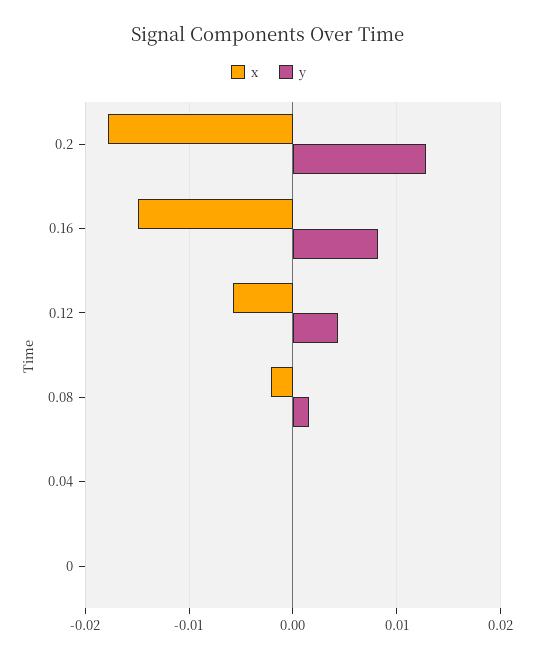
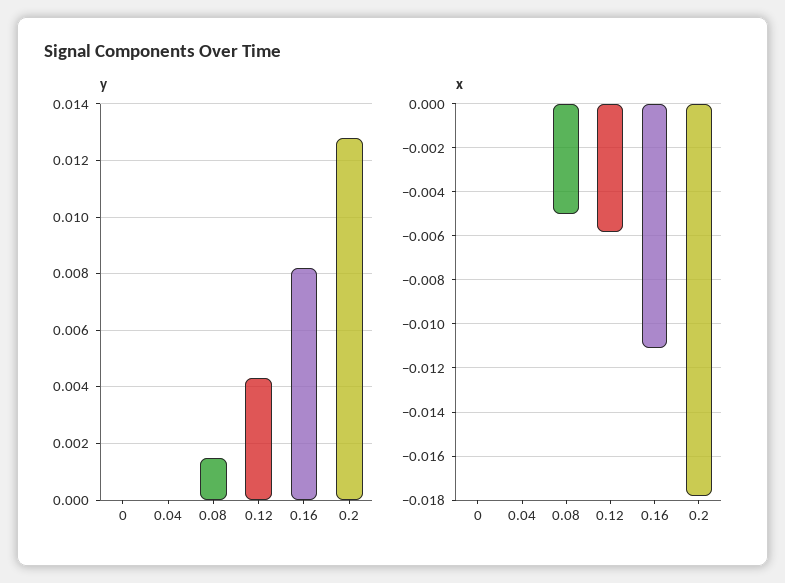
  {
    "x": {
      "0.2": -0.018,
-     "0.16": -0.015,
+     "0.16": -0.011,
      "0.12": -0.006,
-     "0.08": -0.002,
+     "0.08": -0.005,
      "0.04": 0,
      "0": 0
    },
    "y": {
      "0.2": 0.013,
      "0.16": 0.008,
      "0.12": 0.0045,
      "0.08": 0.0015,
      "0.04": 0,
      "0": 0
    }
  }

